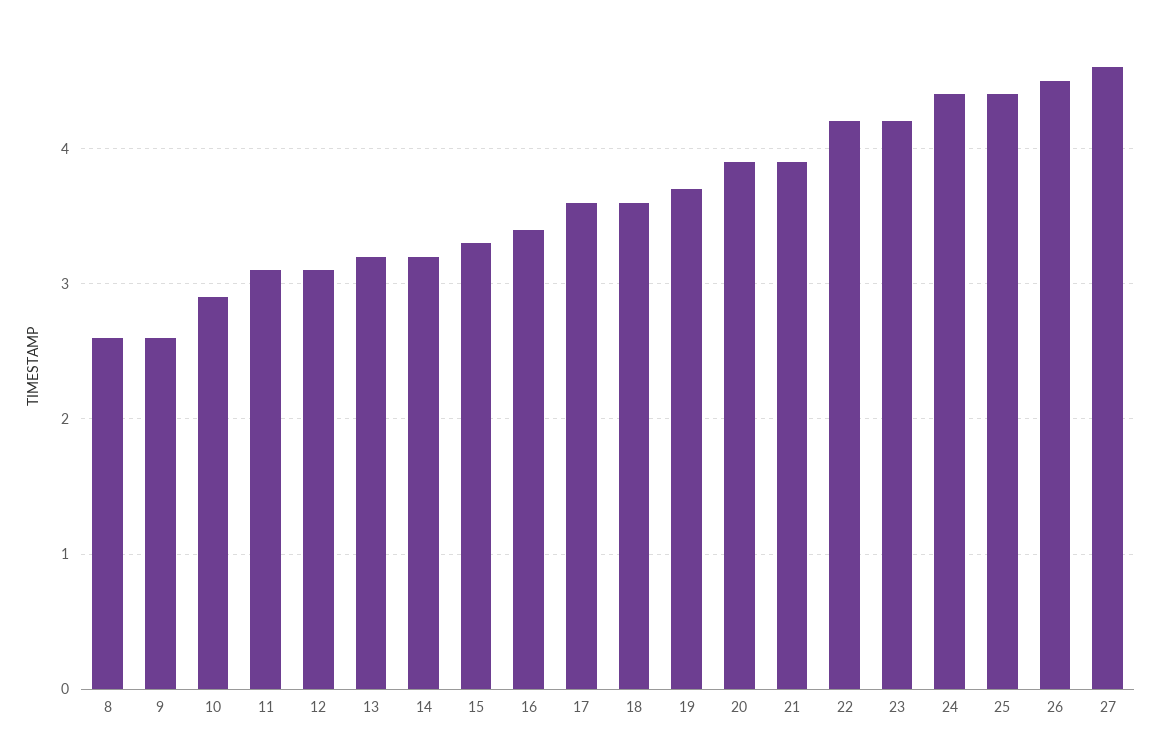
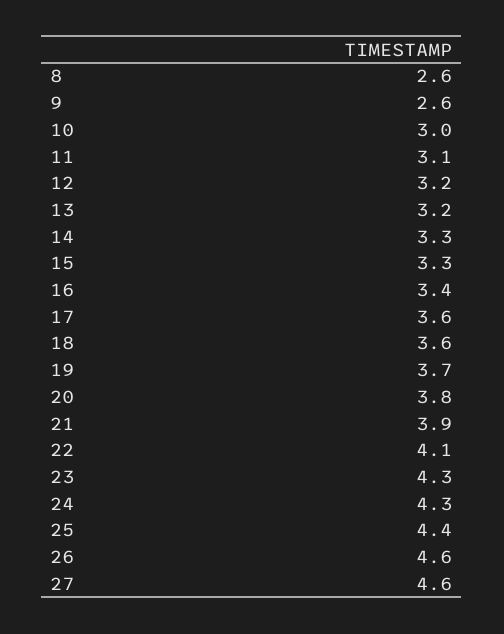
  {
    "8": 2.6,
    "9": 2.6,
-   "10": 2.9,
+   "10": 3,
    "11": 3.1,
-   "12": 3.1,
+   "12": 3.2,
    "13": 3.2,
-   "14": 3.2,
+   "14": 3.3,
    "15": 3.3,
    "16": 3.4,
    "17": 3.6,
    "18": 3.6,
    "19": 3.7,
-   "20": 3.9,
+   "20": 3.8,
    "21": 3.9,
-   "22": 4.2,
+   "22": 4.1,
-   "23": 4.2,
+   "23": 4.3,
-   "24": 4.4,
+   "24": 4.3,
    "25": 4.4,
-   "26": 4.5,
+   "26": 4.6,
    "27": 4.6
  }

